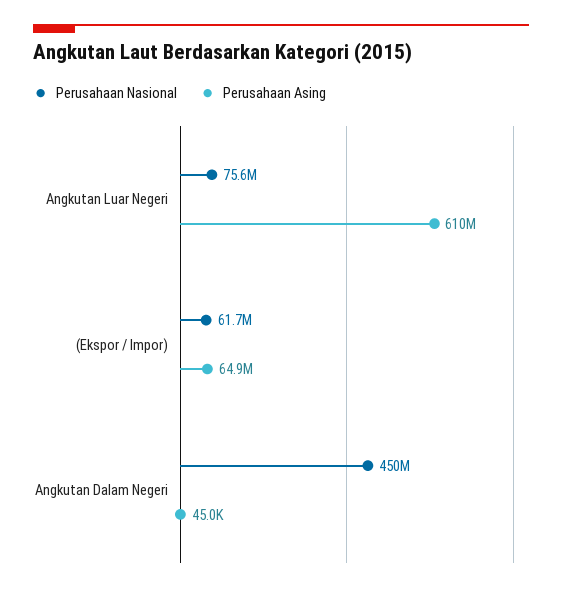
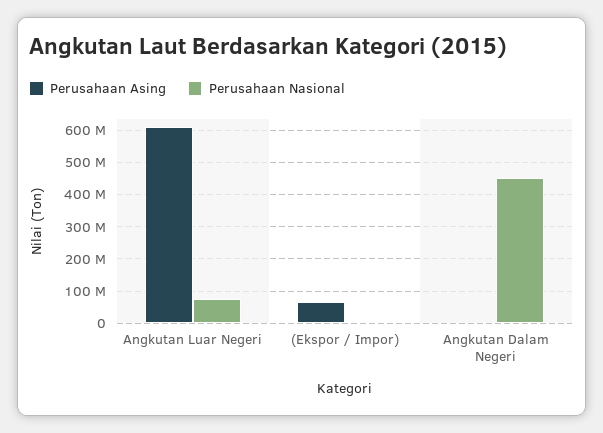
  {
    "Perusahaan Nasional": {
      "Angkutan Luar Negeri": 75600000,
-     "(Ekspor / Impor)": 61700000,
+     "(Ekspor / Impor)": 0,
      "Angkutan Dalam Negeri": 450000000
    },
    "Perusahaan Asing": {
      "Angkutan Luar Negeri": 610000000,
      "(Ekspor / Impor)": 64900000,
      "Angkutan Dalam Negeri": 45000
    }
  }

